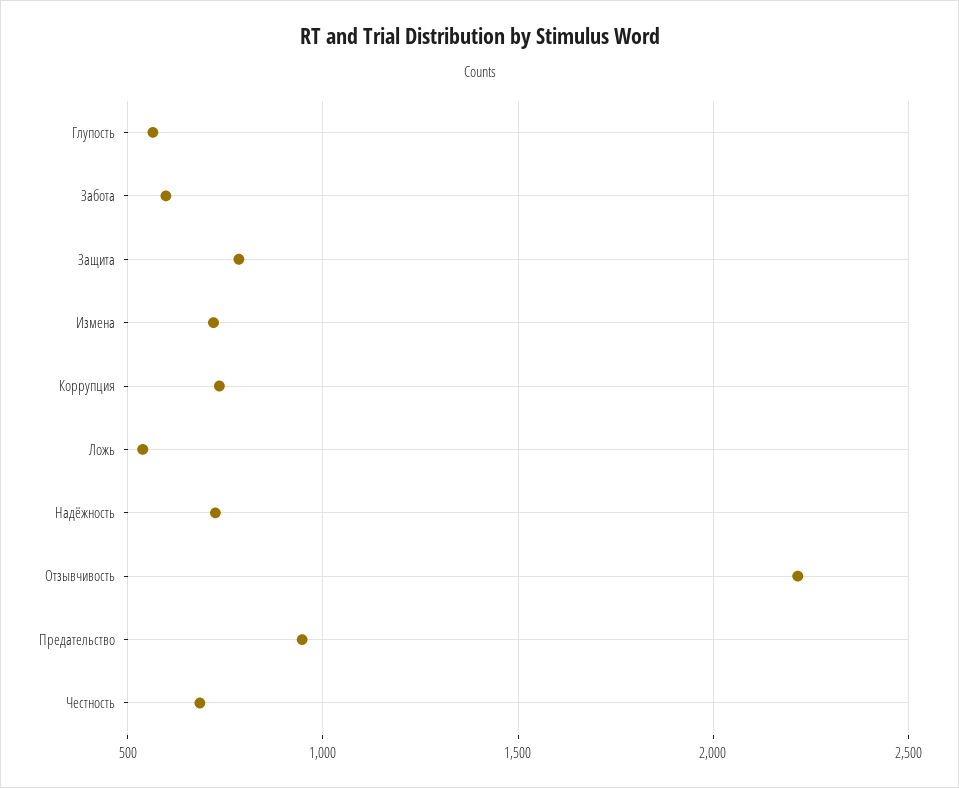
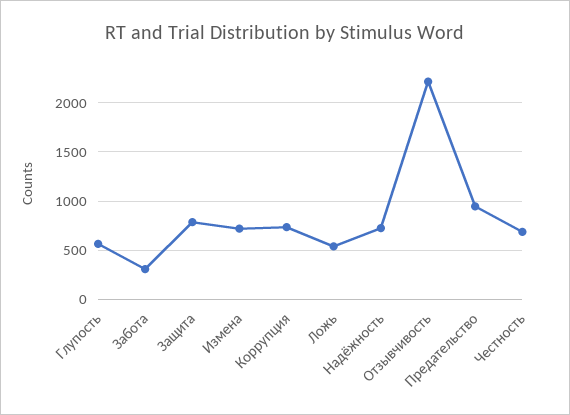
  {
    "Глупость": 550,
-   "Забота": 600,
+   "Забота": 300,
    "Защита": 800,
    "Измена": 700,
    "Коррупция": 750,
    "Ложь": 550,
    "Надёжность": 750,
    "Отзывчивость": 2200,
    "Предательство": 950,
    "Честность": 700
  }

